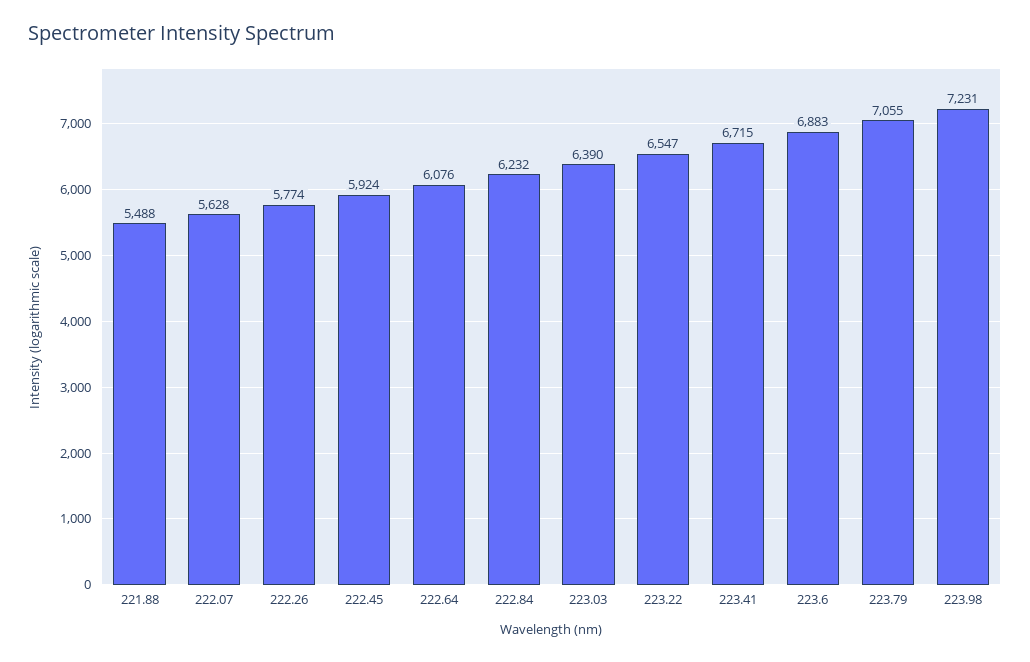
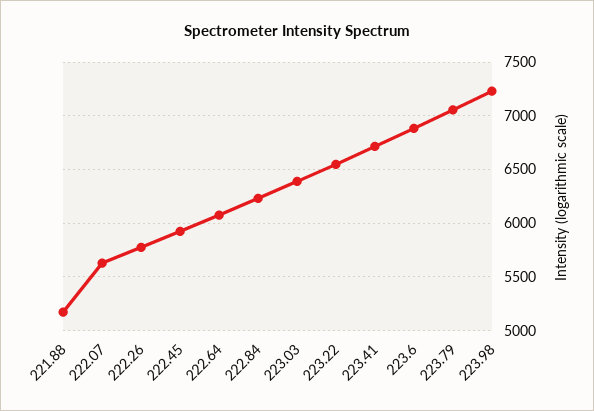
  {
-   "221.88": 5488,
+   "221.88": 5200,
    "222.07": 5628,
    "222.26": 5774,
    "222.45": 5924,
    "222.64": 6076,
    "222.84": 6232,
    "223.03": 6390,
    "223.22": 6547,
    "223.41": 6715,
    "223.6": 6883,
    "223.79": 7055,
    "223.98": 7231
  }

